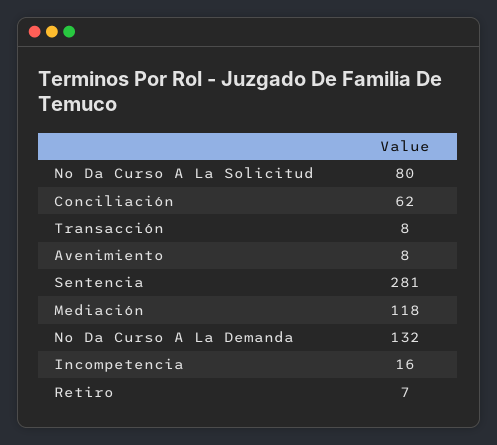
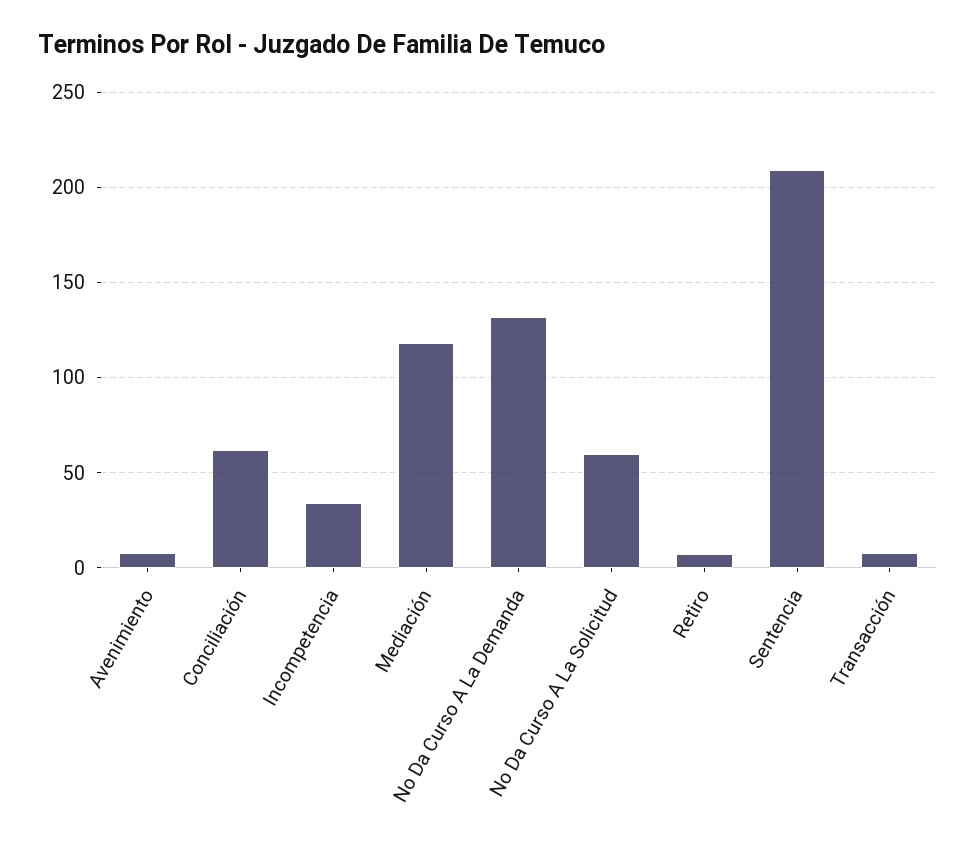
  {
-   "No Da Curso A La Solicitud": 80,
+   "No Da Curso A La Solicitud": 60,
    "Conciliación": 62,
    "Transacción": 8,
    "Avenimiento": 8,
-   "Sentencia": 281,
+   "Sentencia": 210,
    "Mediación": 118,
    "No Da Curso A La Demanda": 132,
-   "Incompetencia": 16,
+   "Incompetencia": 35,
    "Retiro": 7
  }

